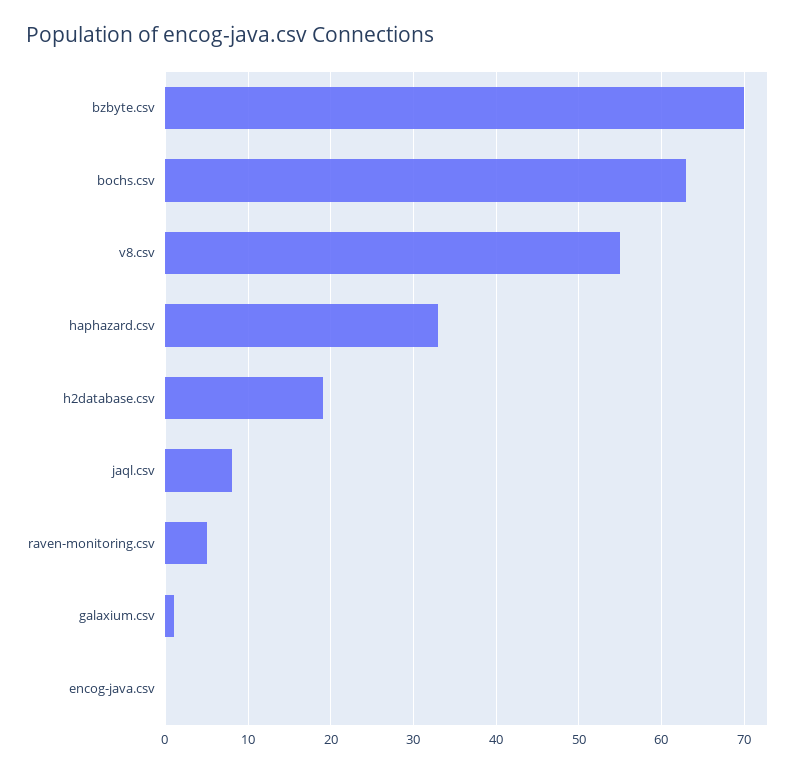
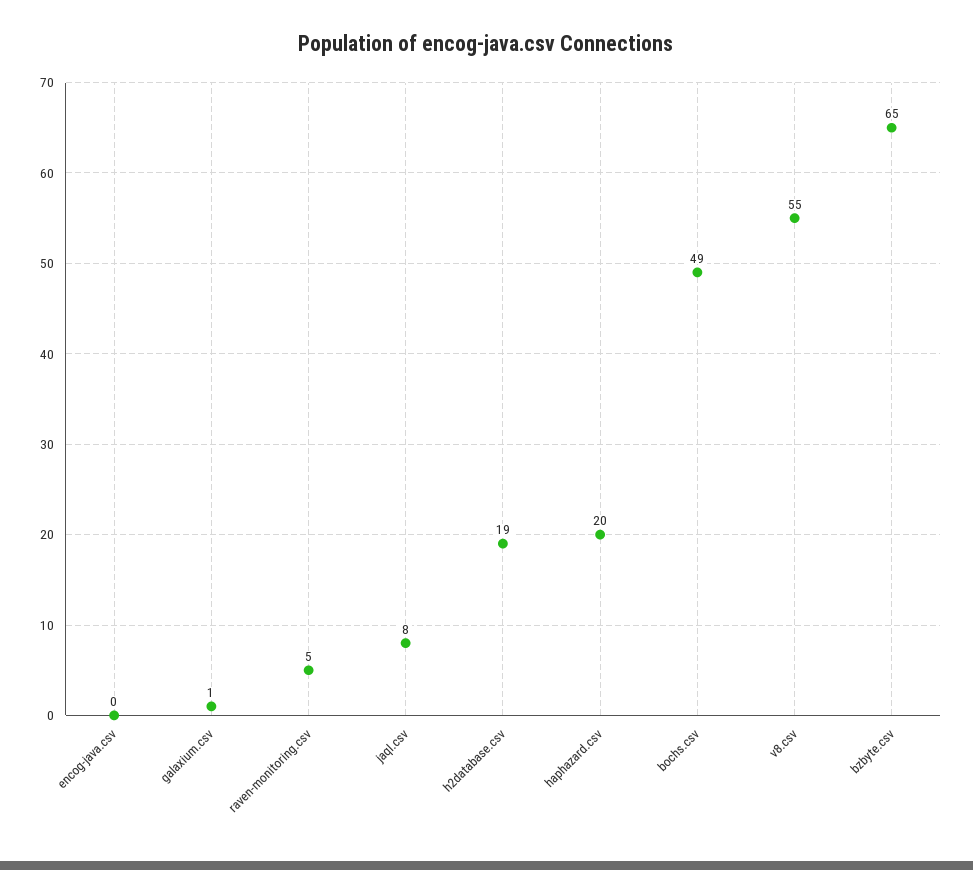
  {
-   "bzbyte.csv": 70,
+   "bzbyte.csv": 65,
-   "bochs.csv": 63,
+   "bochs.csv": 49,
    "v8.csv": 55,
-   "haphazard.csv": 33,
+   "haphazard.csv": 20,
    "h2database.csv": 19,
    "jaql.csv": 8,
    "raven-monitoring.csv": 5,
    "galaxium.csv": 1,
    "encog-java.csv": 0
  }

